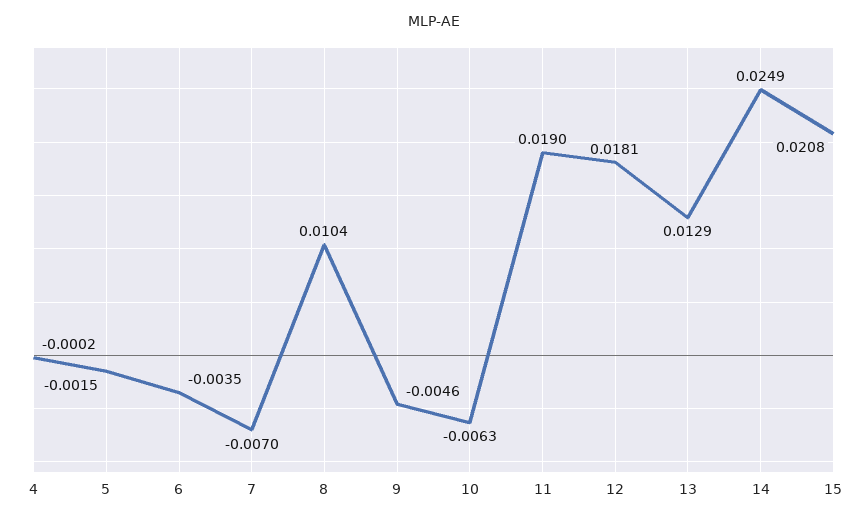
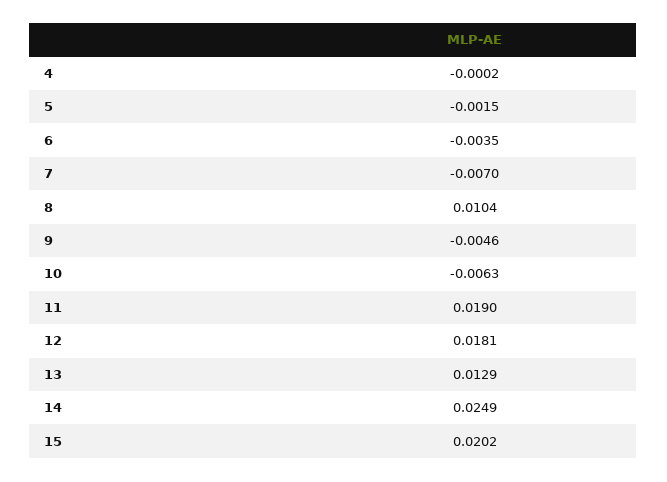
  {
    "4": -0.0002,
    "5": -0.0015,
    "6": -0.0035,
    "7": -0.007,
    "8": 0.0104,
    "9": -0.0046,
    "10": -0.0063,
    "11": 0.019,
    "12": 0.0181,
    "13": 0.0129,
    "14": 0.0249,
-   "15": 0.0208
+   "15": 0.0202
  }

